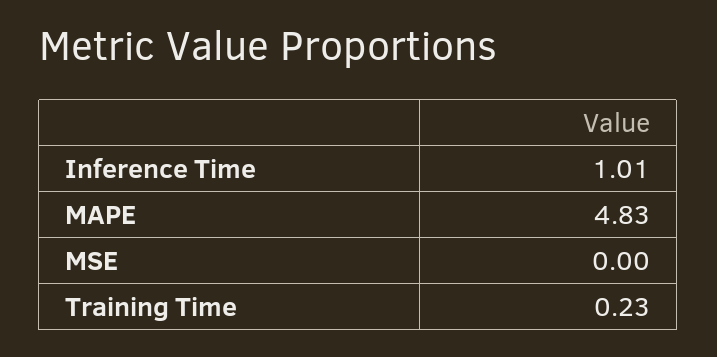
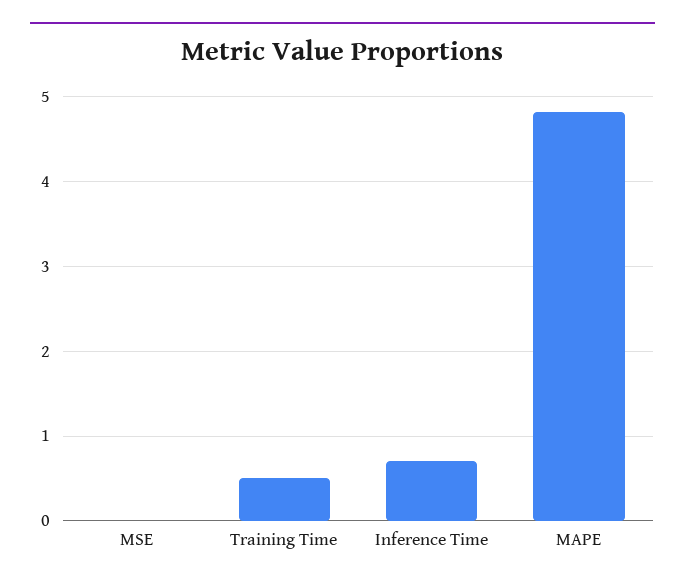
  {
-   "Inference Time": 1.01,
+   "Inference Time": 0.7,
    "MAPE": 4.83,
    "MSE": 0,
-   "Training Time": 0.23
+   "Training Time": 0.5
  }

